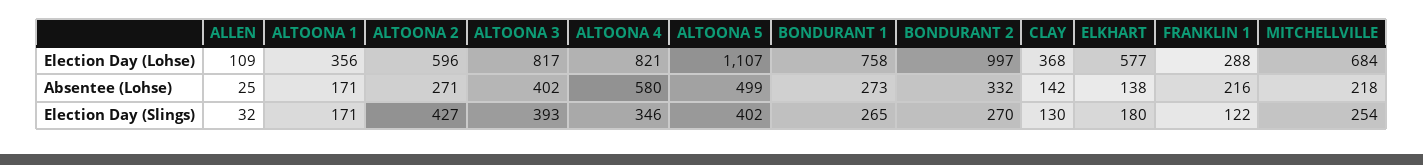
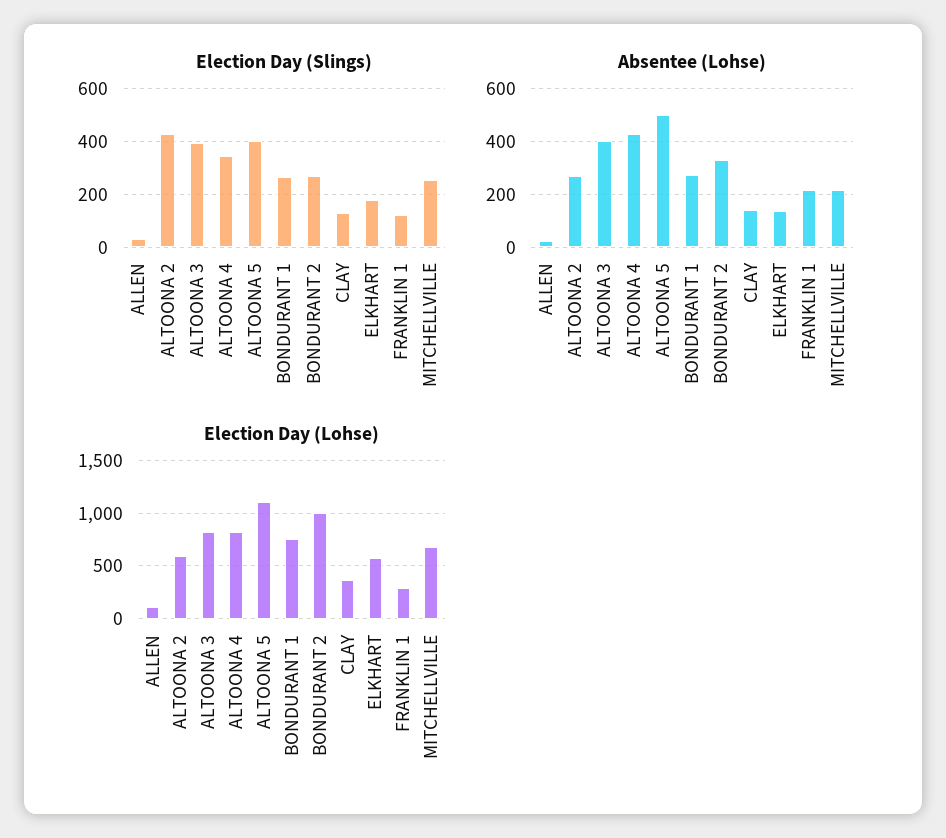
  {
    "Election Day (Lohse)": {
      "ALLEN": 109,
-     "ALTOONA 1": 356,
      "ALTOONA 2": 596,
      "ALTOONA 3": 817,
      "ALTOONA 4": 821,
      "ALTOONA 5": 1107,
      "BONDURANT 1": 758,
      "BONDURANT 2": 997,
      "CLAY": 368,
      "ELKHART": 577,
      "FRANKLIN 1": 288,
      "MITCHELLVILLE": 684
    },
    "Absentee (Lohse)": {
      "ALLEN": 25,
-     "ALTOONA 1": 171,
      "ALTOONA 2": 271,
      "ALTOONA 3": 402,
-     "ALTOONA 4": 580,
+     "ALTOONA 4": 425,
      "ALTOONA 5": 499,
      "BONDURANT 1": 273,
      "BONDURANT 2": 332,
      "CLAY": 142,
      "ELKHART": 138,
      "FRANKLIN 1": 216,
      "MITCHELLVILLE": 218
    },
    "Election Day (Slings)": {
      "ALLEN": 32,
-     "ALTOONA 1": 171,
      "ALTOONA 2": 427,
      "ALTOONA 3": 393,
      "ALTOONA 4": 346,
      "ALTOONA 5": 402,
      "BONDURANT 1": 265,
      "BONDURANT 2": 270,
      "CLAY": 130,
      "ELKHART": 180,
      "FRANKLIN 1": 122,
      "MITCHELLVILLE": 254
    }
  }

